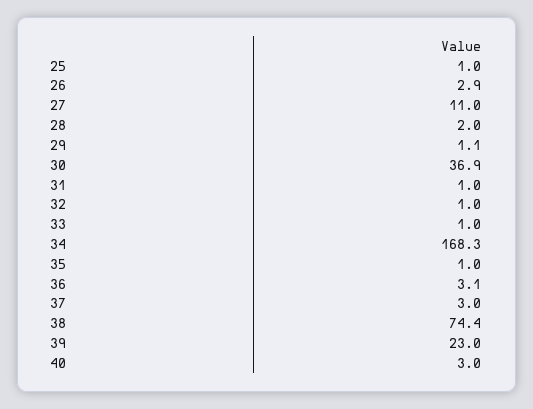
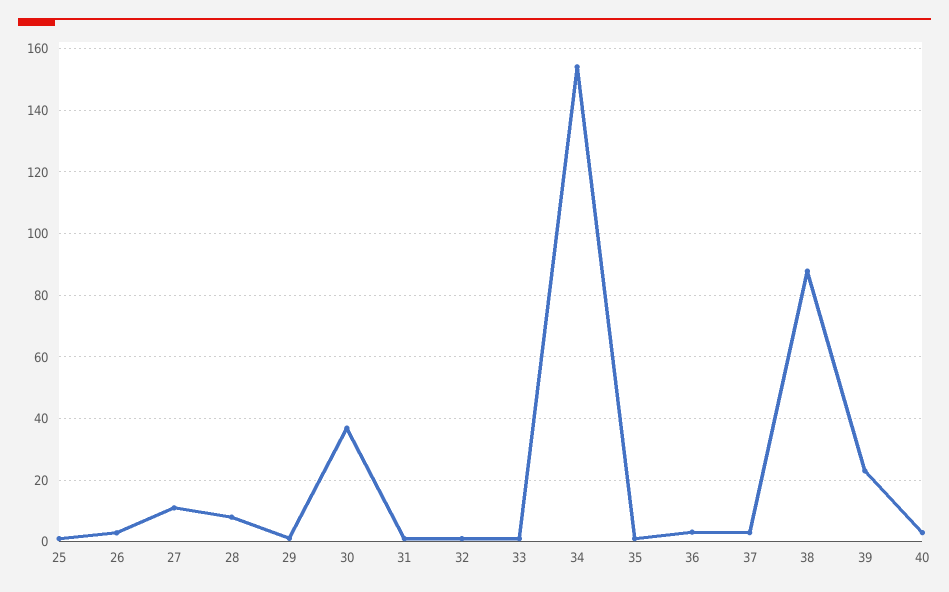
  {
    "25": 1,
    "26": 2.9,
    "27": 11,
-   "28": 2,
+   "28": 8,
    "29": 1.1,
    "30": 36.9,
    "31": 1,
    "32": 1,
    "33": 1,
-   "34": 168.3,
+   "34": 154,
    "35": 1,
    "36": 3.1,
    "37": 3,
-   "38": 74.4,
+   "38": 88,
    "39": 23,
    "40": 3
  }

